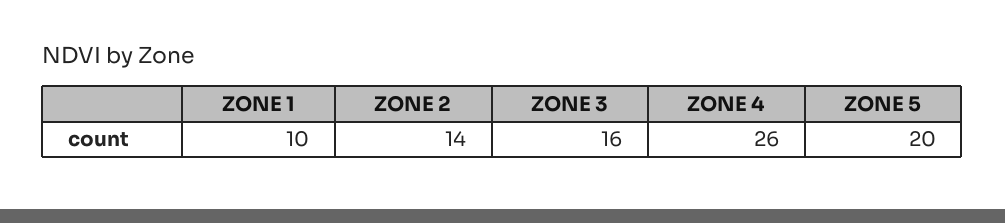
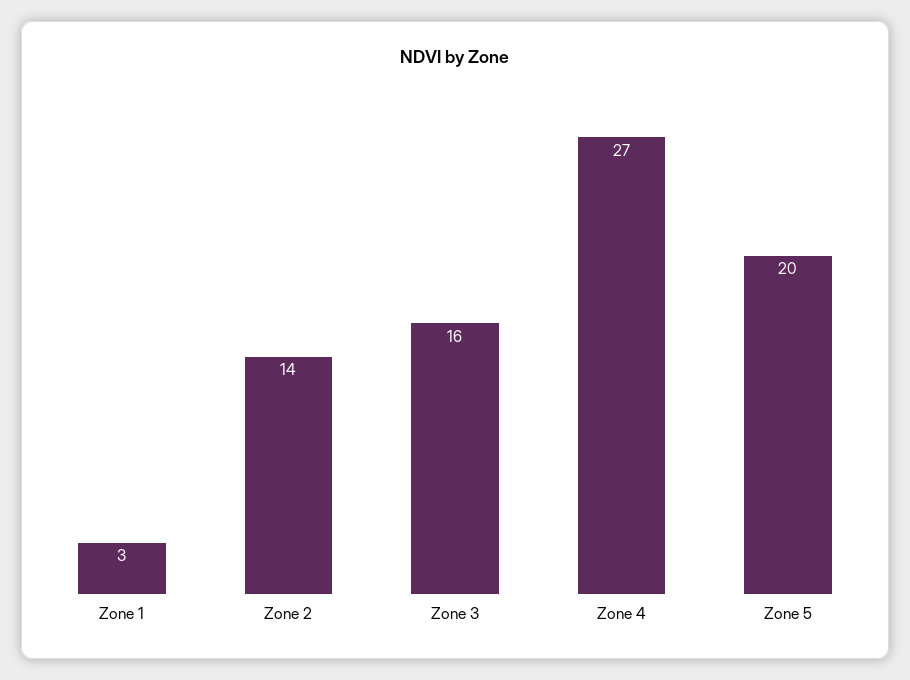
  {
-   "ZONE 1": 10,
+   "ZONE 1": 3,
    "ZONE 2": 14,
    "ZONE 3": 16,
-   "ZONE 4": 26,
+   "ZONE 4": 27,
    "ZONE 5": 20
  }

